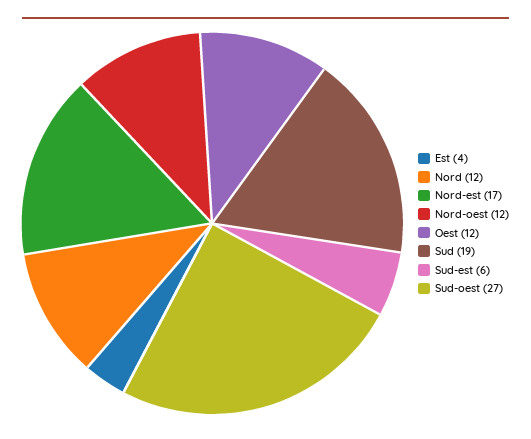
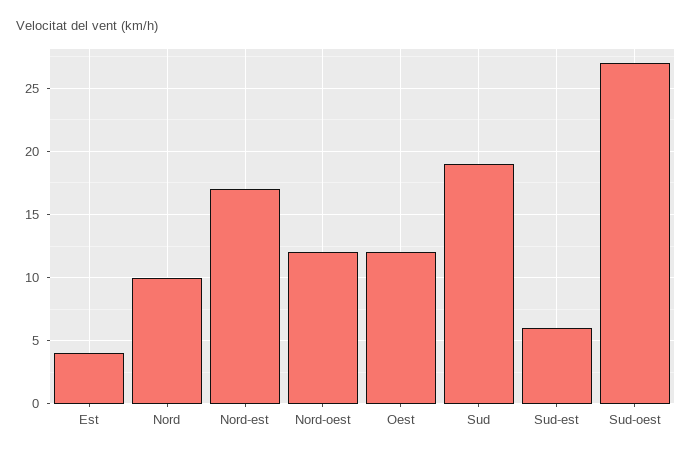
  {
    "Est": 4,
-   "Nord": 12,
+   "Nord": 10,
    "Nord-est": 17,
    "Nord-oest": 12,
    "Oest": 12,
    "Sud": 19,
    "Sud-est": 6,
    "Sud-oest": 27
  }

